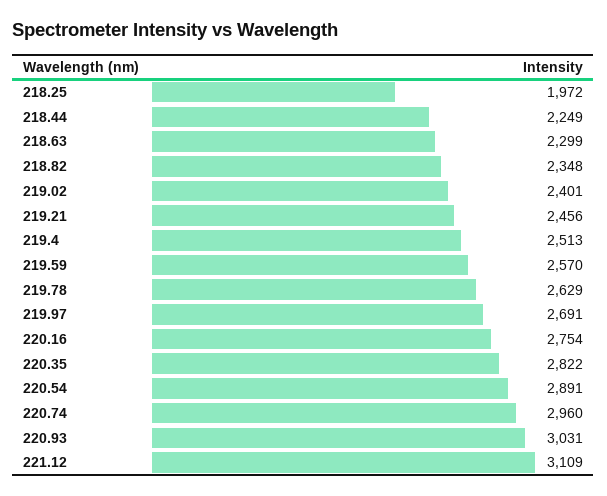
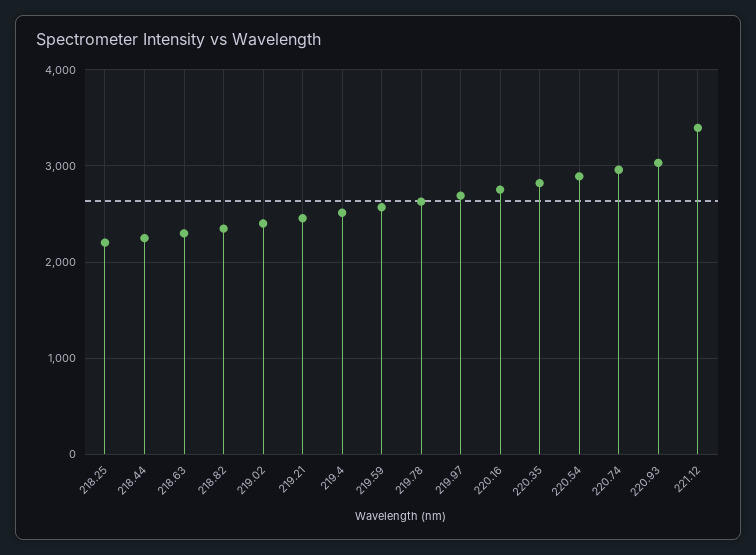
  {
-   "218.25": 1972,
+   "218.25": 2200,
    "218.44": 2249,
    "218.63": 2299,
    "218.82": 2348,
    "219.02": 2401,
    "219.21": 2456,
    "219.4": 2513,
    "219.59": 2570,
    "219.78": 2629,
    "219.97": 2691,
    "220.16": 2754,
    "220.35": 2822,
    "220.54": 2891,
    "220.74": 2960,
    "220.93": 3031,
-   "221.12": 3109
+   "221.12": 3400
  }

